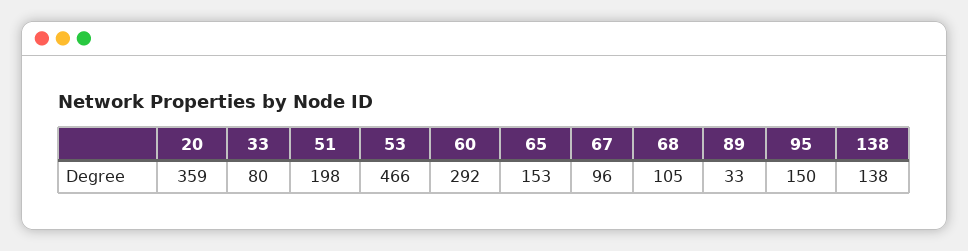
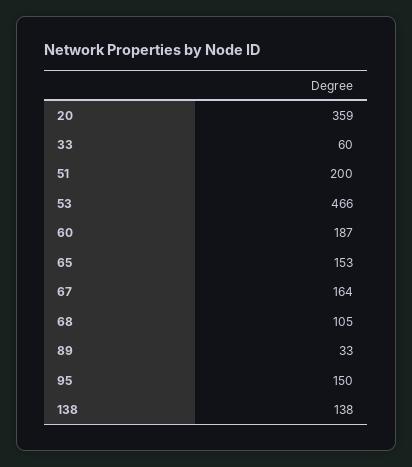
  {
    "20": 359,
-   "33": 80,
+   "33": 60,
-   "51": 198,
+   "51": 200,
    "53": 466,
-   "60": 292,
+   "60": 187,
    "65": 153,
-   "67": 96,
+   "67": 164,
    "68": 105,
    "89": 33,
    "95": 150,
    "138": 138
  }

